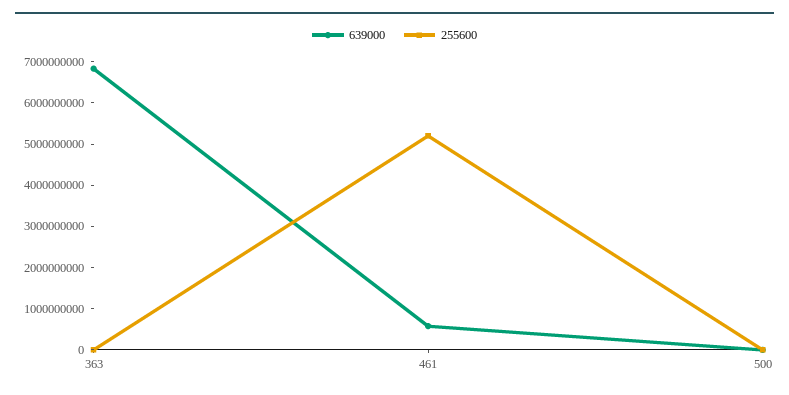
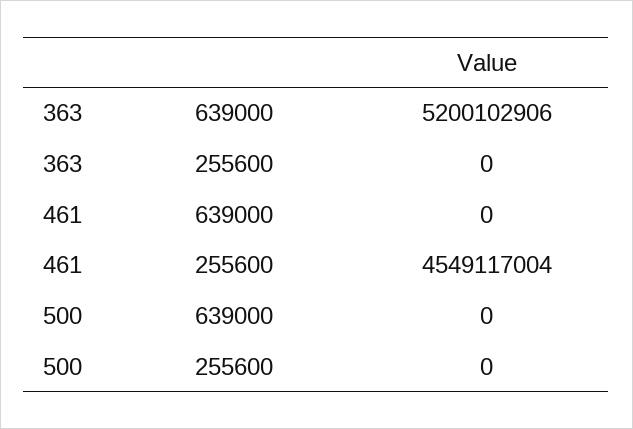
  {
    "639000": {
-     "363": 6800000000,
+     "363": 5200102906,
-     "461": 600000000,
+     "461": 0,
      "500": 0
    },
    "255600": {
      "363": 0,
-     "461": 5200000000,
+     "461": 4549117004,
      "500": 0
    }
  }

